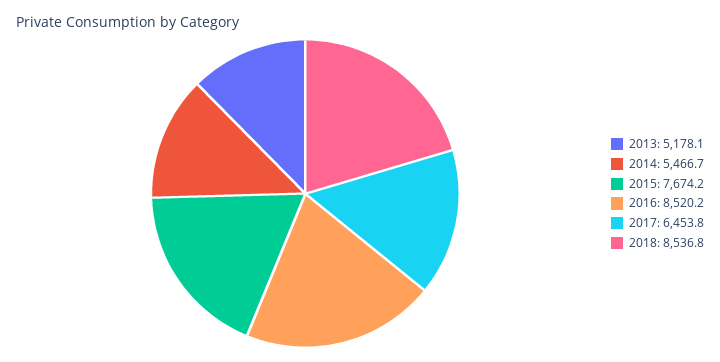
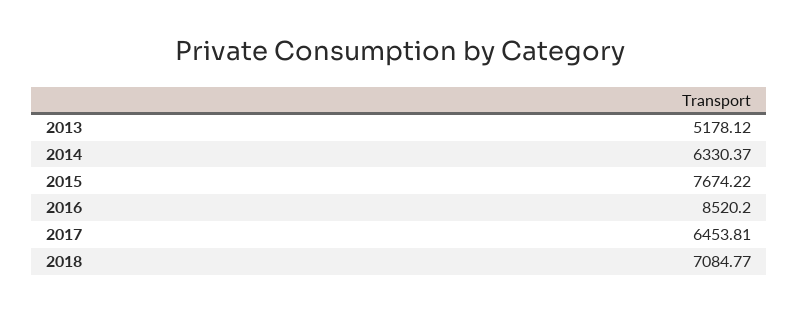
  {
    "2013": 5178.12,
-   "2014": 5466.7,
+   "2014": 6330.37,
    "2015": 7674.22,
    "2016": 8520.2,
    "2017": 6453.81,
-   "2018": 8536.8
+   "2018": 7084.77
  }

